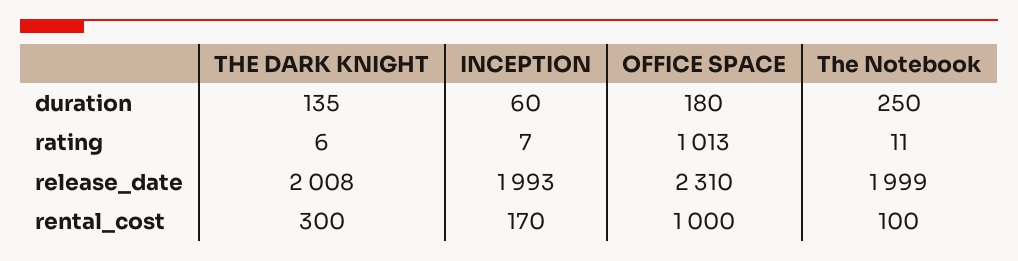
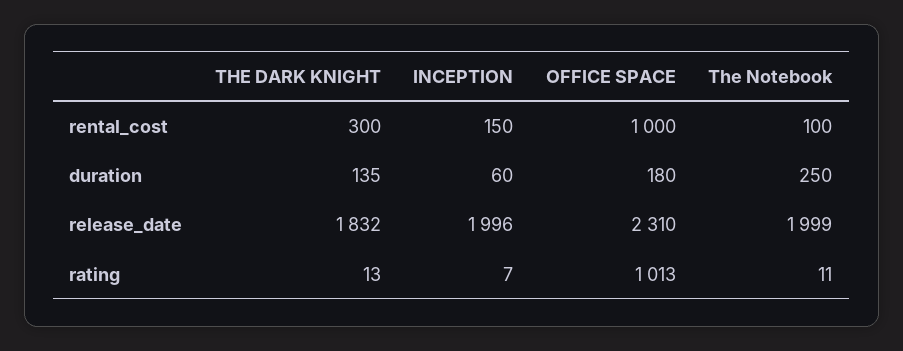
  {
    "THE DARK KNIGHT": {
      "duration": 135,
-     "rating": 6,
+     "rating": 13,
-     "release_date": 2008,
+     "release_date": 1832,
      "rental_cost": 300
    },
    "INCEPTION": {
      "duration": 60,
      "rating": 7,
-     "release_date": 1993,
+     "release_date": 1996,
-     "rental_cost": 170
+     "rental_cost": 150
    },
    "OFFICE SPACE": {
      "duration": 180,
      "rating": 1013,
      "release_date": 2310,
      "rental_cost": 1000
    },
    "The Notebook": {
      "duration": 250,
      "rating": 11,
      "release_date": 1999,
      "rental_cost": 100
    }
  }

